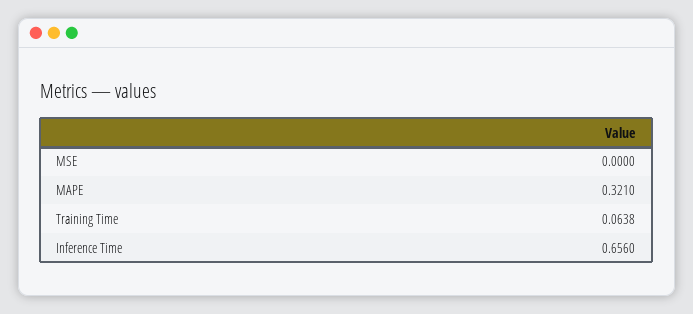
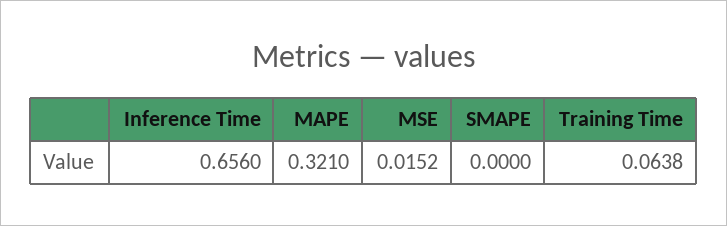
  {
-   "MSE": 0,
+   "MSE": 0.0152,
    "MAPE": 0.321,
    "Training Time": 0.0638,
-   "Inference Time": 0.656
+   "Inference Time": 0.656,
+   "SMAPE": 0
  }

